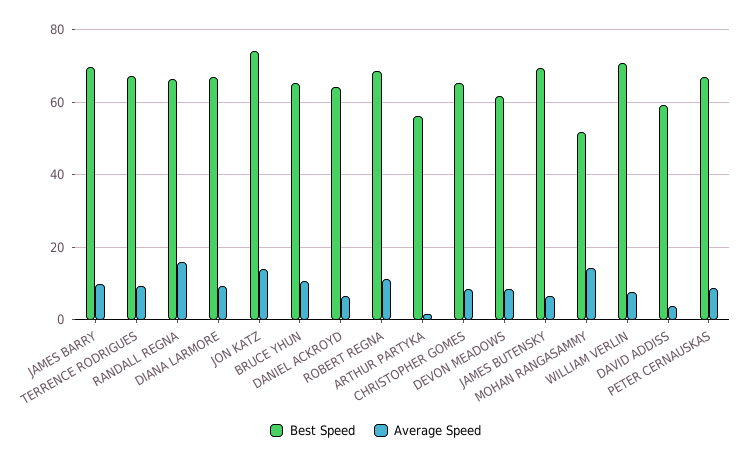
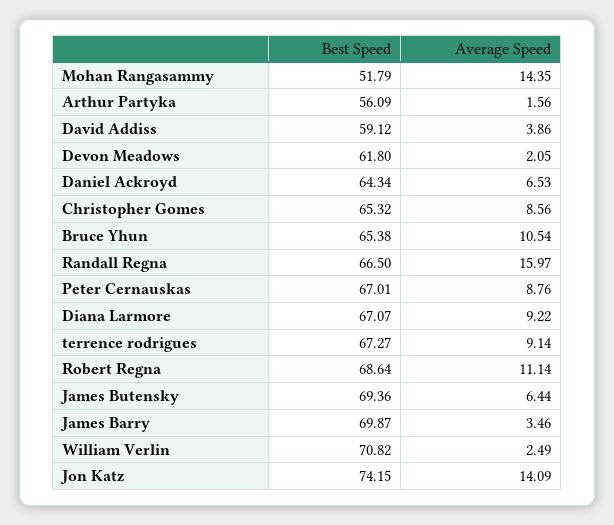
  {
    "Best Speed": {
      "JAMES BARRY": 69.87,
      "TERRENCE RODRIGUES": 67.27,
      "RANDALL REGNA": 66.5,
      "DIANA LARMORE": 67.07,
      "JON KATZ": 74.15,
      "BRUCE YHUN": 65.38,
      "DANIEL ACKROYD": 64.34,
      "ROBERT REGNA": 68.64,
      "ARTHUR PARTYKA": 56.09,
      "CHRISTOPHER GOMES": 65.32,
      "DEVON MEADOWS": 61.8,
      "JAMES BUTENSKY": 69.36,
      "MOHAN RANGASAMMY": 51.79,
      "WILLIAM VERLIN": 70.82,
      "DAVID ADDISS": 59.12,
      "PETER CERNAUSKAS": 67.01
    },
    "Average Speed": {
-     "JAMES BARRY": 10,
+     "JAMES BARRY": 3.46,
      "TERRENCE RODRIGUES": 9.14,
      "RANDALL REGNA": 15.97,
      "DIANA LARMORE": 9.22,
      "JON KATZ": 14.09,
      "BRUCE YHUN": 10.54,
      "DANIEL ACKROYD": 6.53,
      "ROBERT REGNA": 11.14,
      "ARTHUR PARTYKA": 1.56,
      "CHRISTOPHER GOMES": 8.56,
-     "DEVON MEADOWS": 8,
+     "DEVON MEADOWS": 2.05,
      "JAMES BUTENSKY": 6.44,
      "MOHAN RANGASAMMY": 14.35,
-     "WILLIAM VERLIN": 8,
+     "WILLIAM VERLIN": 2.49,
      "DAVID ADDISS": 3.86,
      "PETER CERNAUSKAS": 8.76
    }
  }

